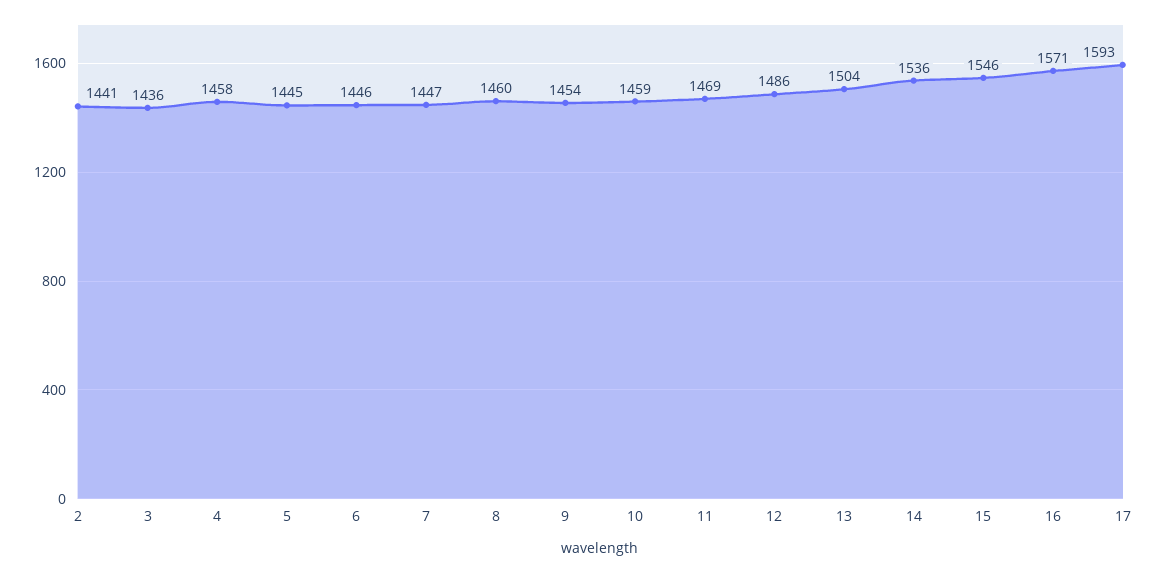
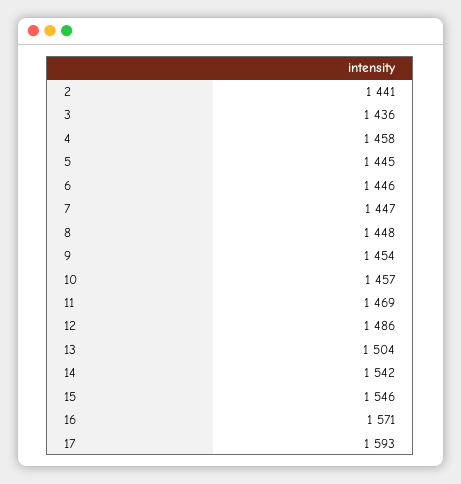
  {
    "2": 1441,
    "3": 1436,
    "4": 1458,
    "5": 1445,
    "6": 1446,
    "7": 1447,
-   "8": 1460,
+   "8": 1448,
    "9": 1454,
-   "10": 1459,
+   "10": 1457,
    "11": 1469,
    "12": 1486,
    "13": 1504,
-   "14": 1536,
+   "14": 1542,
    "15": 1546,
    "16": 1571,
    "17": 1593
  }

